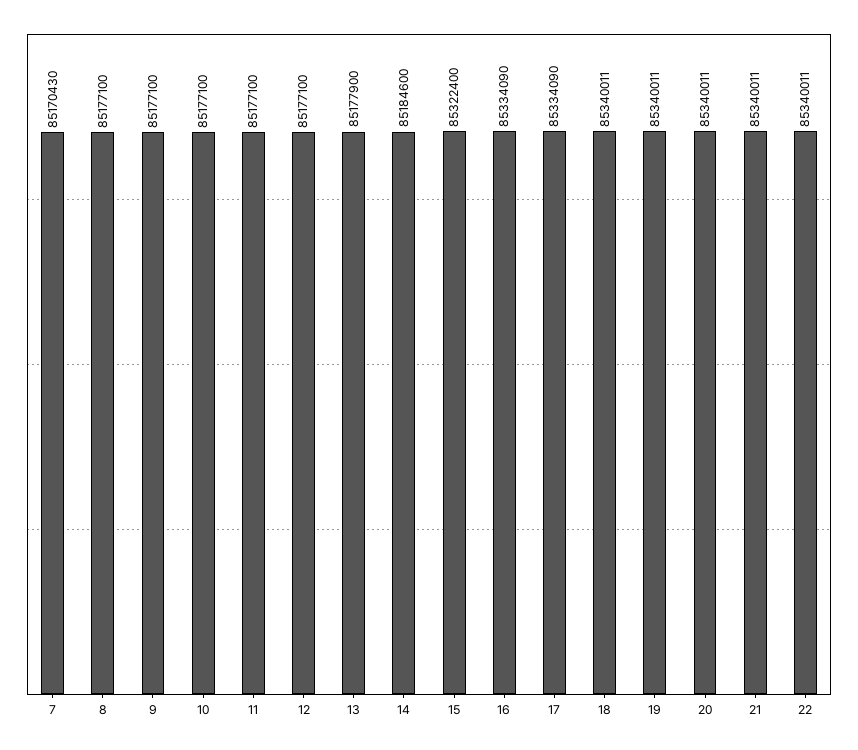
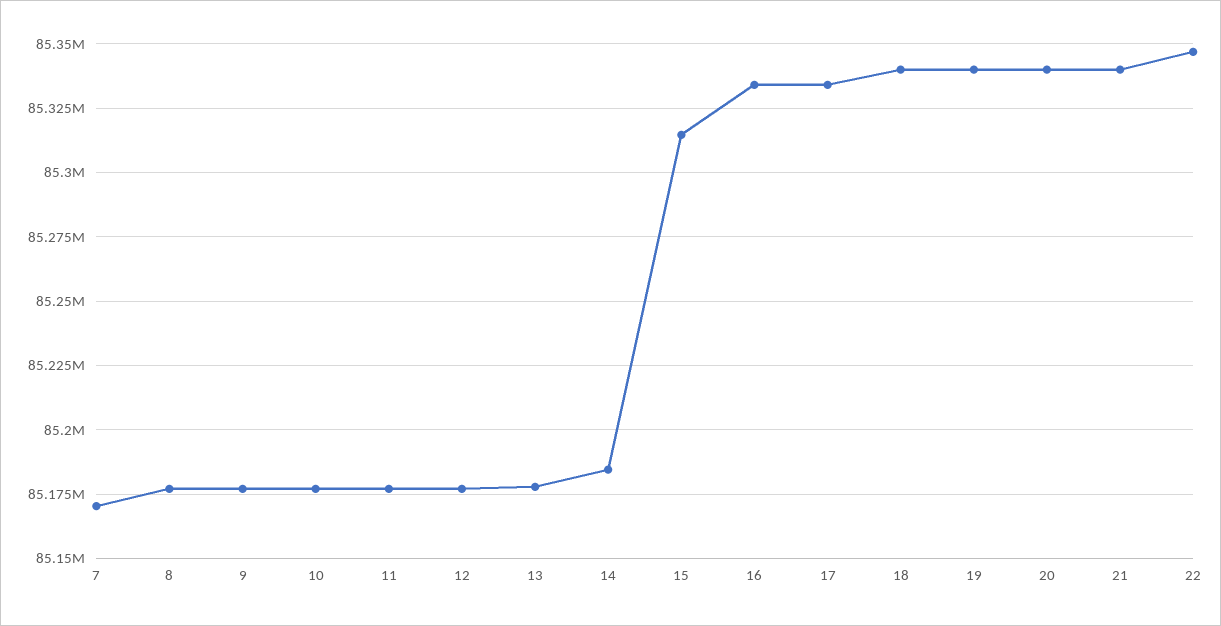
  {
    "7": 85170430,
    "8": 85177100,
    "9": 85177100,
    "10": 85177100,
    "11": 85177100,
    "12": 85177100,
    "13": 85177900,
    "14": 85184600,
-   "15": 85322400,
+   "15": 85315000,
    "16": 85334090,
    "17": 85334090,
    "18": 85340011,
    "19": 85340011,
    "20": 85340011,
    "21": 85340011,
-   "22": 85340011
+   "22": 85347500
  }

